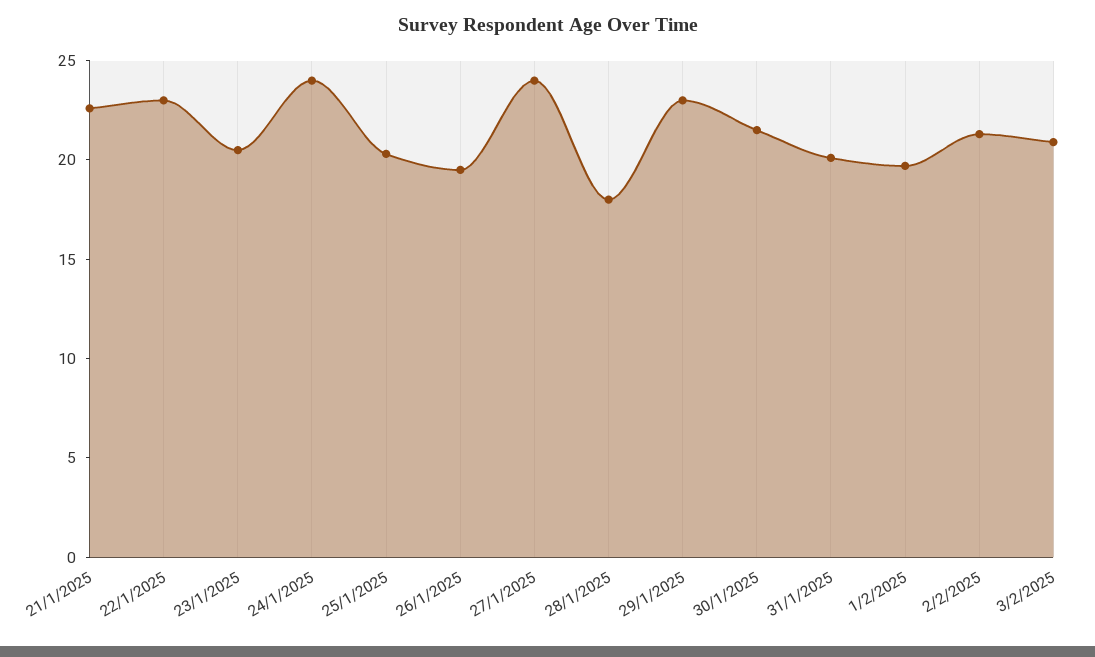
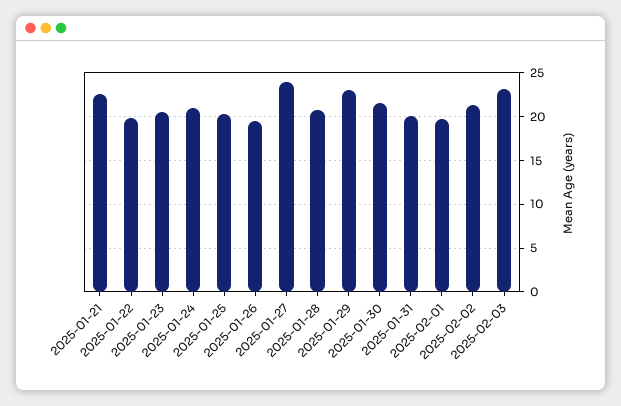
  {
    "21/1/2025": 23,
-   "22/1/2025": 23,
+   "22/1/2025": 20,
    "23/1/2025": 21,
-   "24/1/2025": 24,
+   "24/1/2025": 21,
    "25/1/2025": 20,
    "26/1/2025": 20,
    "27/1/2025": 24,
-   "28/1/2025": 18,
+   "28/1/2025": 21,
    "29/1/2025": 23,
    "30/1/2025": 22,
    "31/1/2025": 20,
    "1/2/2025": 20,
    "2/2/2025": 21,
-   "3/2/2025": 21
+   "3/2/2025": 23
  }

